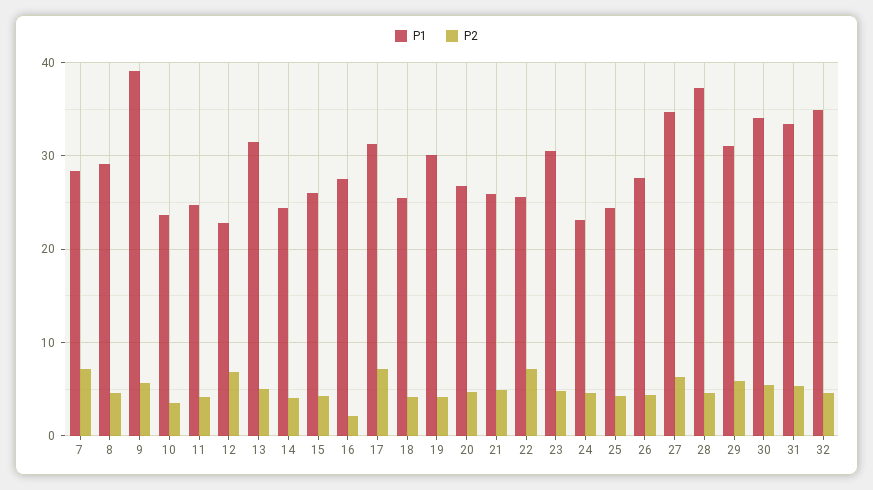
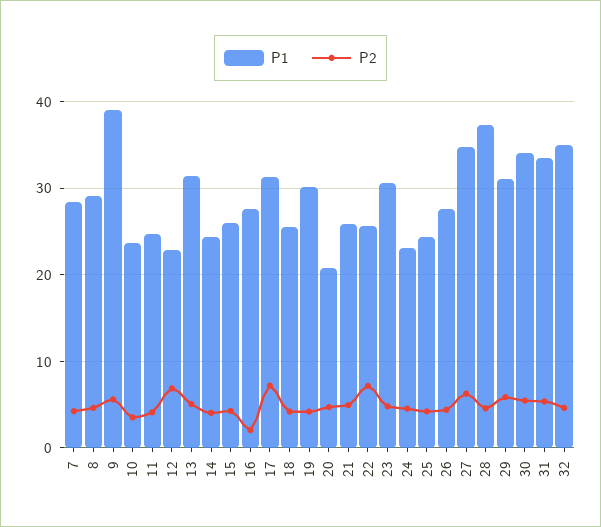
  {
    "P1": {
      "7": 28,
      "8": 29,
      "9": 39,
      "10": 24,
      "11": 25,
      "12": 23,
      "13": 31,
      "14": 24,
      "15": 26,
      "16": 28,
      "17": 31,
      "18": 26,
      "19": 30,
-     "20": 27,
+     "20": 21,
      "21": 26,
      "22": 26,
      "23": 31,
      "24": 23,
      "25": 24,
      "26": 28,
      "27": 35,
      "28": 37,
      "29": 31,
      "30": 34,
      "31": 33,
      "32": 35
    },
    "P2": {
-     "7": 7,
+     "7": 4,
      "8": 5,
      "9": 6,
      "10": 4,
      "11": 4,
      "12": 7,
      "13": 5,
      "14": 4,
      "15": 4,
      "16": 2,
      "17": 7,
      "18": 4,
      "19": 4,
      "20": 5,
      "21": 5,
      "22": 7,
      "23": 5,
      "24": 5,
      "25": 4,
      "26": 4,
      "27": 6,
      "28": 5,
      "29": 6,
      "30": 5,
      "31": 5,
      "32": 5
    }
  }

